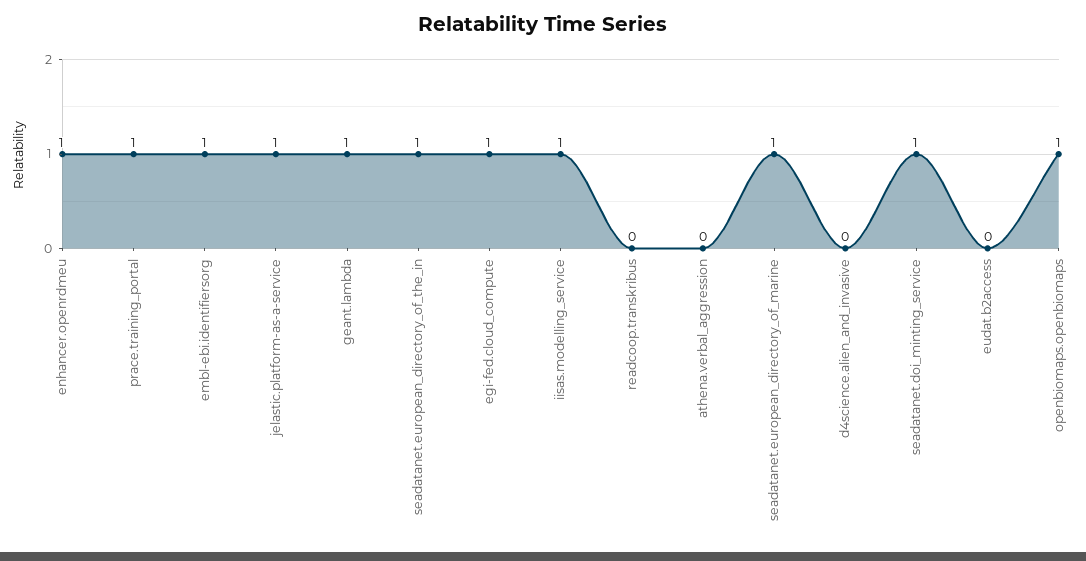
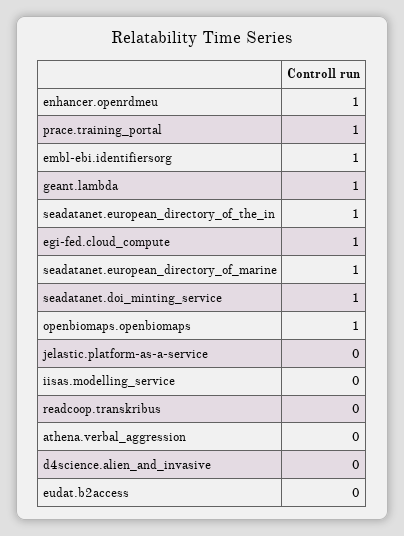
  {
    "enhancer.openrdmeu": 1,
    "prace.training_portal": 1,
    "embl-ebi.identifiersorg": 1,
-   "jelastic.platform-as-a-service": 1,
+   "jelastic.platform-as-a-service": 0,
    "geant.lambda": 1,
    "seadatanet.european_directory_of_the_in": 1,
    "egi-fed.cloud_compute": 1,
-   "iisas.modelling_service": 1,
+   "iisas.modelling_service": 0,
    "readcoop.transkribus": 0,
    "athena.verbal_aggression": 0,
    "seadatanet.european_directory_of_marine": 1,
    "d4science.alien_and_invasive": 0,
    "seadatanet.doi_minting_service": 1,
    "eudat.b2access": 0,
    "openbiomaps.openbiomaps": 1
  }

